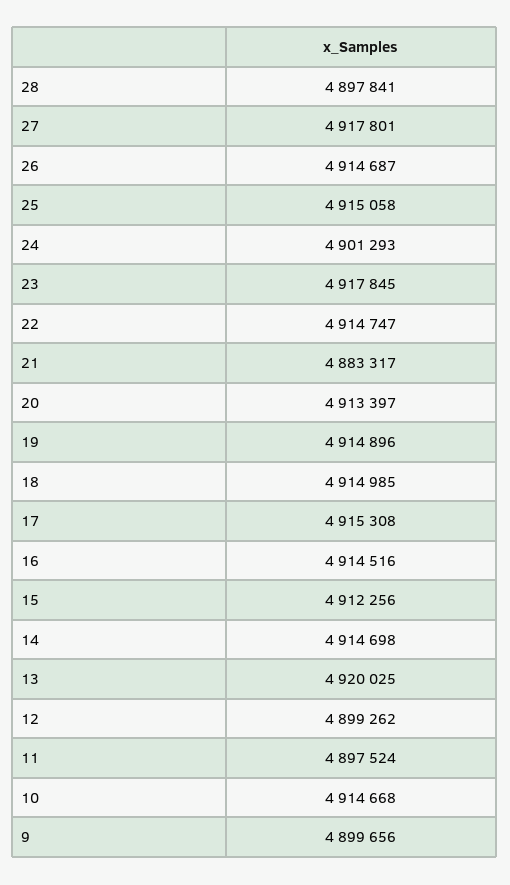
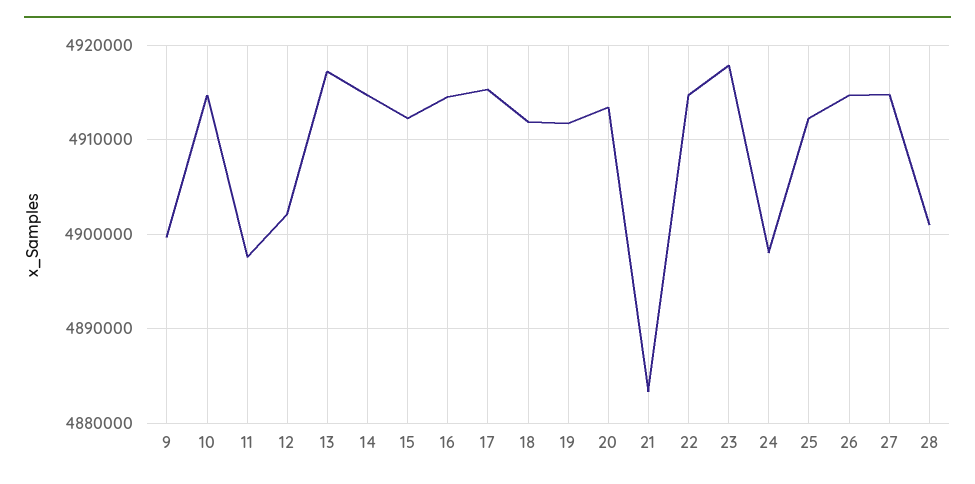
  {
-   "28": 4897841,
+   "28": 4901000,
-   "27": 4917801,
+   "27": 4915000,
    "26": 4914687,
-   "25": 4915058,
+   "25": 4912000,
-   "24": 4901293,
+   "24": 4898000,
    "23": 4917845,
    "22": 4914747,
    "21": 4883317,
    "20": 4913397,
-   "19": 4914896,
+   "19": 4912000,
-   "18": 4914985,
+   "18": 4912000,
    "17": 4915308,
    "16": 4914516,
    "15": 4912256,
    "14": 4914698,
-   "13": 4920025,
+   "13": 4917000,
-   "12": 4899262,
+   "12": 4902000,
    "11": 4897524,
    "10": 4914668,
    "9": 4899656
  }

